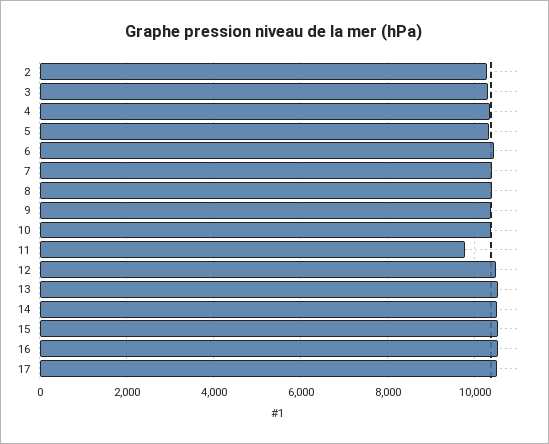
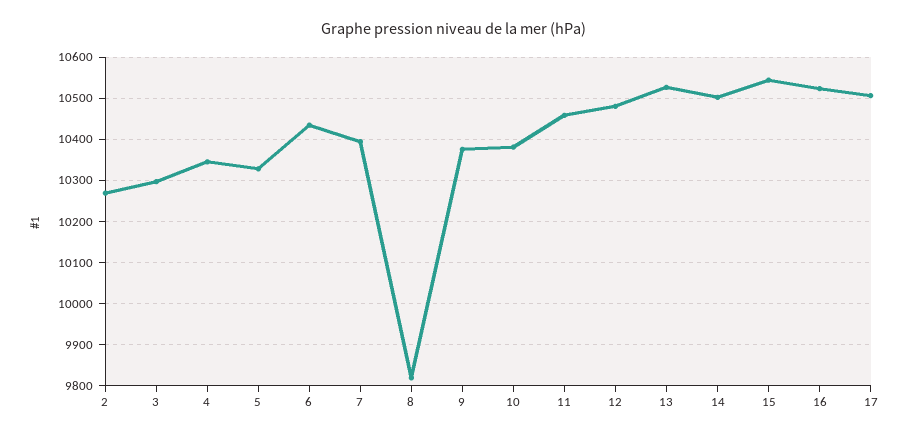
  {
    "2": 10260,
    "3": 10300,
    "4": 10340,
    "5": 10320,
    "6": 10440,
    "7": 10400,
-   "8": 10400,
+   "8": 9820,
    "9": 10380,
    "10": 10380,
-   "11": 9800,
+   "11": 10460,
    "12": 10480,
    "13": 10520,
    "14": 10500,
    "15": 10540,
    "16": 10520,
    "17": 10500
  }

